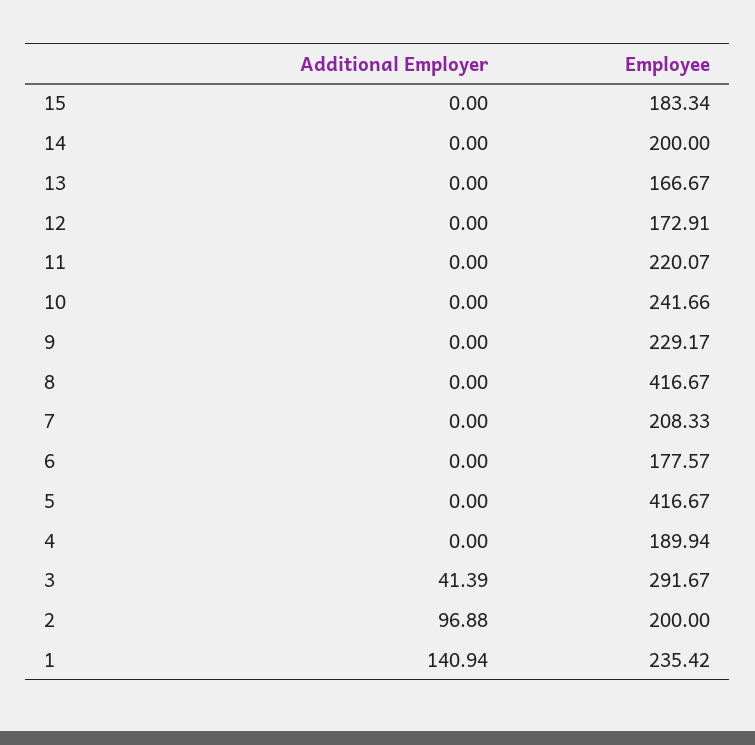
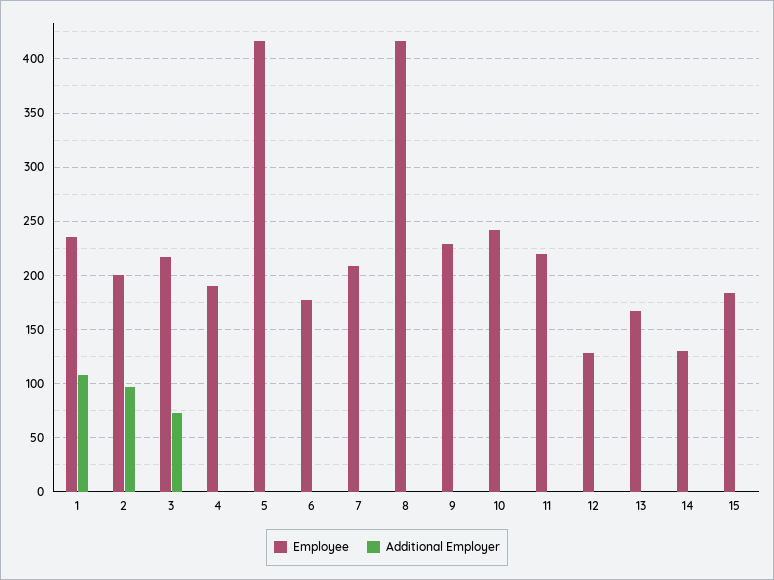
  {
    "Additional Employer": {
      "15": 0,
      "14": 0,
      "13": 0,
      "12": 0,
      "11": 0,
      "10": 0,
      "9": 0,
      "8": 0,
      "7": 0,
      "6": 0,
      "5": 0,
      "4": 0,
-     "3": 41.39,
+     "3": 70,
      "2": 96.88,
-     "1": 140.94
+     "1": 110
    },
    "Employee": {
      "15": 183.34,
-     "14": 200,
+     "14": 130,
      "13": 166.67,
-     "12": 172.91,
+     "12": 130,
      "11": 220.07,
      "10": 241.66,
      "9": 229.17,
      "8": 416.67,
      "7": 208.33,
      "6": 177.57,
      "5": 416.67,
      "4": 189.94,
-     "3": 291.67,
+     "3": 220,
      "2": 200,
      "1": 235.42
    }
  }

